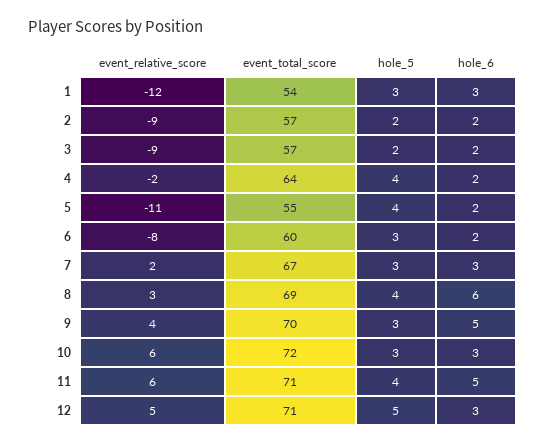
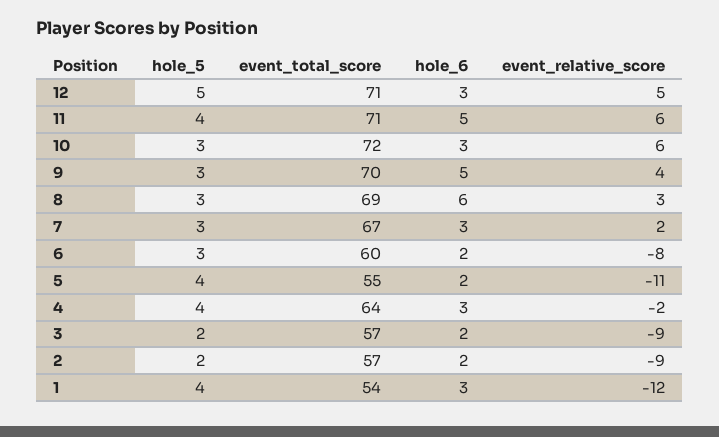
  {
    "event_relative_score": {
      "1": -12,
      "2": -9,
      "3": -9,
      "4": -2,
      "5": -11,
      "6": -8,
      "7": 2,
      "8": 3,
      "9": 4,
      "10": 6,
      "11": 6,
      "12": 5
    },
    "event_total_score": {
      "1": 54,
      "2": 57,
      "3": 57,
      "4": 64,
      "5": 55,
      "6": 60,
      "7": 67,
      "8": 69,
      "9": 70,
      "10": 72,
      "11": 71,
      "12": 71
    },
    "hole_5": {
-     "1": 3,
+     "1": 4,
      "2": 2,
      "3": 2,
      "4": 4,
      "5": 4,
      "6": 3,
      "7": 3,
-     "8": 4,
+     "8": 3,
      "9": 3,
      "10": 3,
      "11": 4,
      "12": 5
    },
    "hole_6": {
      "1": 3,
      "2": 2,
      "3": 2,
-     "4": 2,
+     "4": 3,
      "5": 2,
      "6": 2,
      "7": 3,
      "8": 6,
      "9": 5,
      "10": 3,
      "11": 5,
      "12": 3
    }
  }

